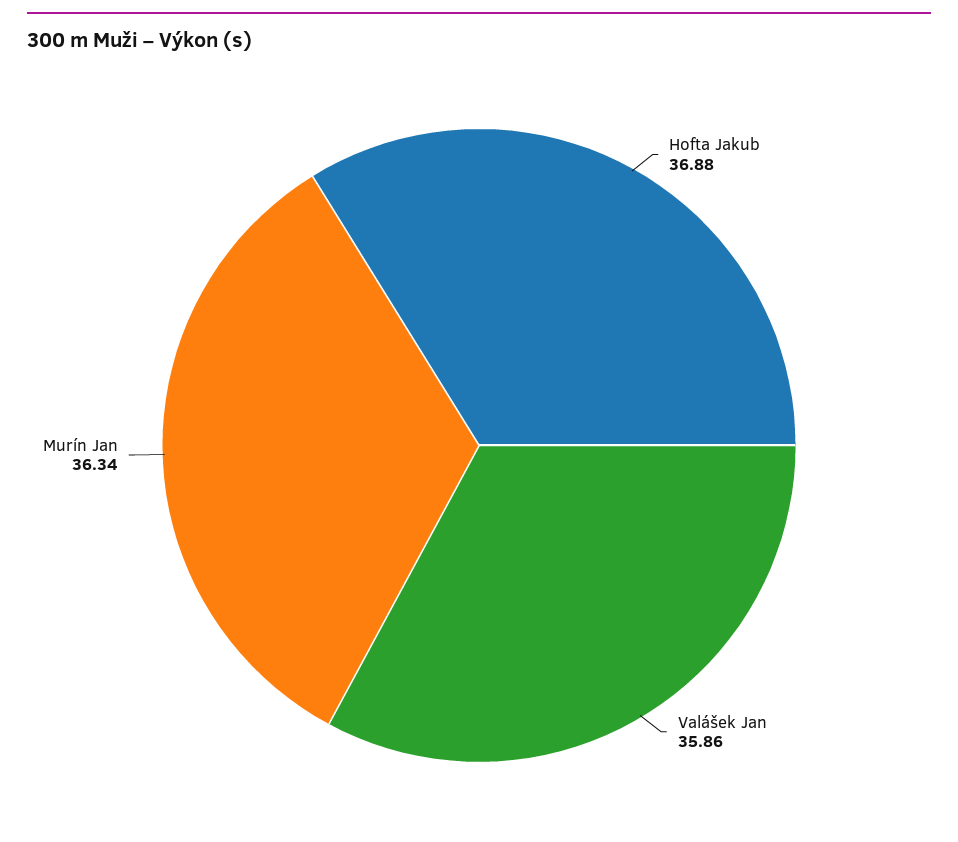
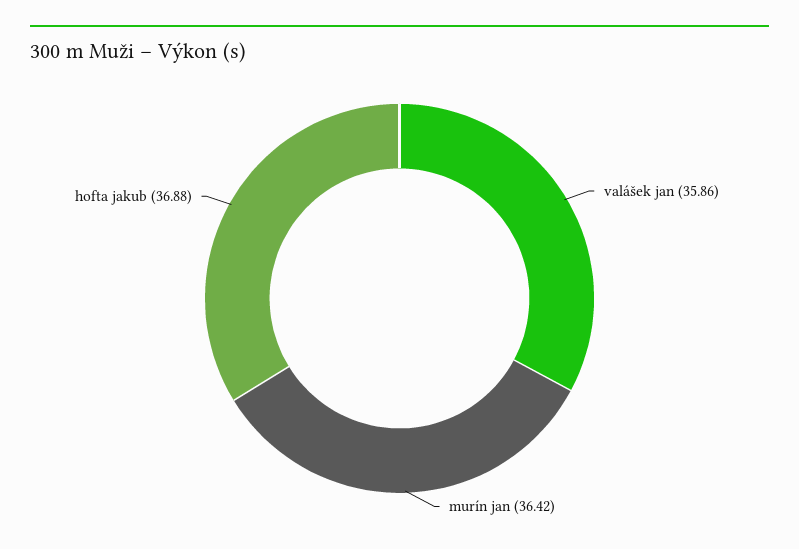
  {
    "Hofta Jakub": 36.88,
    "Valášek Jan": 35.86,
-   "Murín Jan": 36.34
+   "Murín Jan": 36.42
  }

